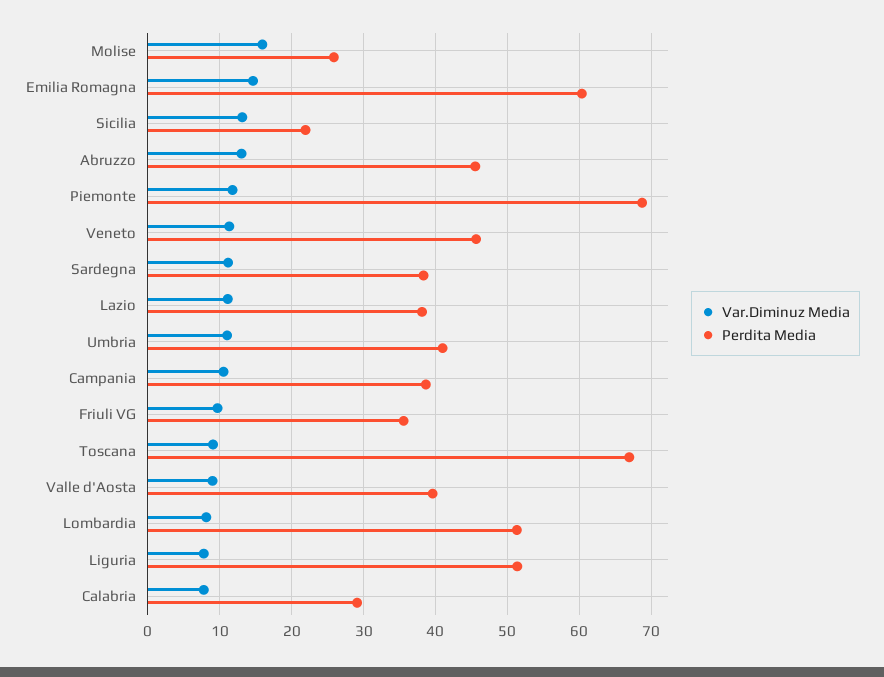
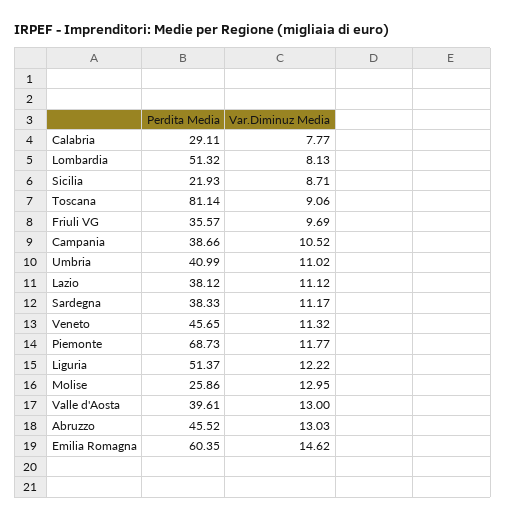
  {
    "Var.Diminuz Media": {
-     "Molise": 16,
+     "Molise": 12.95,
      "Emilia Romagna": 14.62,
-     "Sicilia": 13,
+     "Sicilia": 8.71,
      "Abruzzo": 13.03,
      "Piemonte": 11.77,
      "Veneto": 11.32,
      "Sardegna": 11.17,
      "Lazio": 11.12,
      "Umbria": 11.02,
      "Campania": 10.52,
      "Friuli VG": 9.69,
      "Toscana": 9.06,
-     "Valle d'Aosta": 9,
+     "Valle d'Aosta": 13,
      "Lombardia": 8.13,
-     "Liguria": 8,
+     "Liguria": 12.22,
      "Calabria": 7.77
    },
    "Perdita Media": {
      "Molise": 25.86,
      "Emilia Romagna": 60.35,
      "Sicilia": 21.93,
      "Abruzzo": 45.52,
      "Piemonte": 68.73,
      "Veneto": 45.65,
      "Sardegna": 38.33,
      "Lazio": 38.12,
      "Umbria": 40.99,
      "Campania": 38.66,
      "Friuli VG": 35.57,
-     "Toscana": 67,
+     "Toscana": 81.14,
      "Valle d'Aosta": 39.61,
      "Lombardia": 51.32,
      "Liguria": 51.37,
      "Calabria": 29.11
    }
  }

